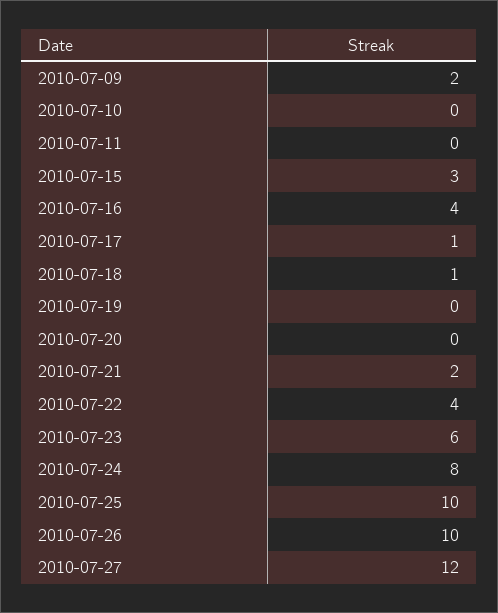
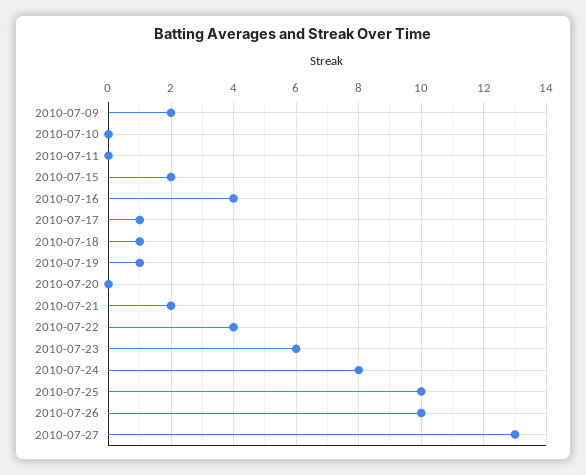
  {
    "2010-07-09": 2,
    "2010-07-10": 0,
    "2010-07-11": 0,
-   "2010-07-15": 3,
+   "2010-07-15": 2,
    "2010-07-16": 4,
    "2010-07-17": 1,
    "2010-07-18": 1,
-   "2010-07-19": 0,
+   "2010-07-19": 1,
    "2010-07-20": 0,
    "2010-07-21": 2,
    "2010-07-22": 4,
    "2010-07-23": 6,
    "2010-07-24": 8,
    "2010-07-25": 10,
    "2010-07-26": 10,
-   "2010-07-27": 12
+   "2010-07-27": 13
  }

